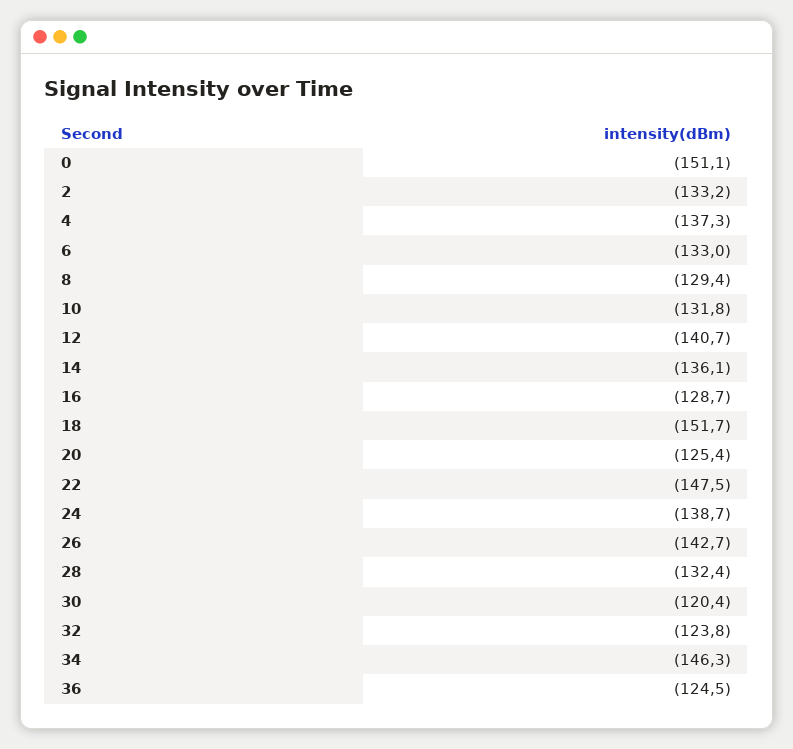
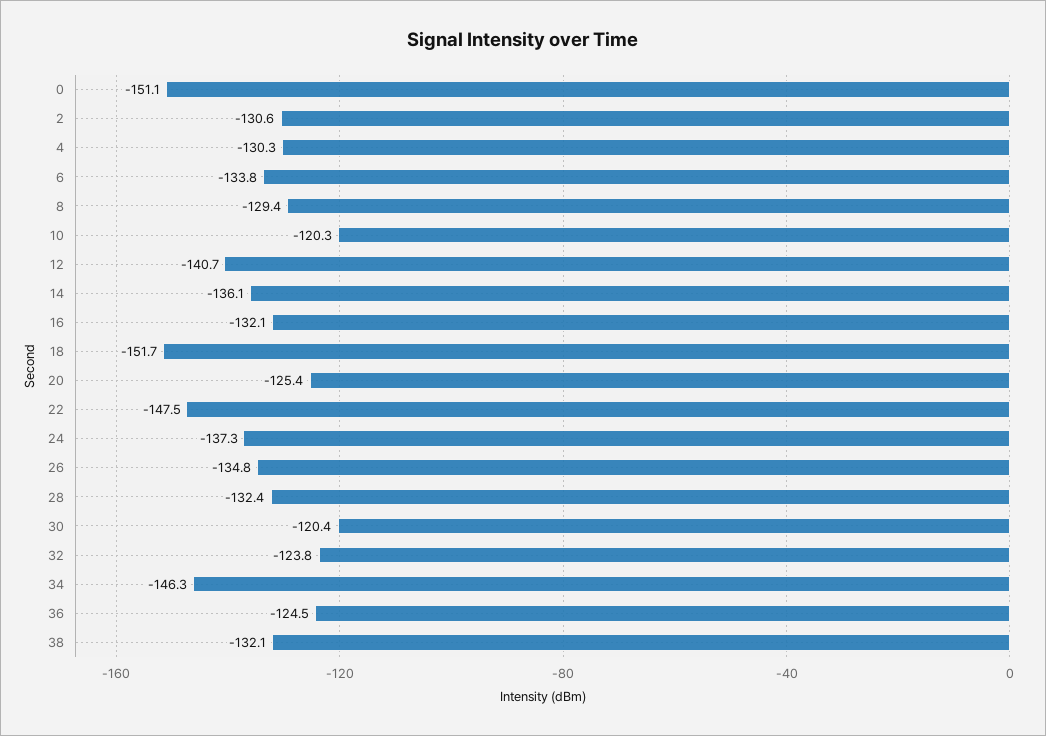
  {
    "0": -151.1,
-   "2": -133.2,
+   "2": -130.6,
-   "4": -137.3,
+   "4": -130.3,
-   "6": -133,
+   "6": -133.8,
    "8": -129.4,
-   "10": -131.8,
+   "10": -120.3,
    "12": -140.7,
    "14": -136.1,
-   "16": -128.7,
+   "16": -132.1,
    "18": -151.7,
    "20": -125.4,
    "22": -147.5,
-   "24": -138.7,
+   "24": -137.3,
-   "26": -142.7,
+   "26": -134.8,
    "28": -132.4,
    "30": -120.4,
    "32": -123.8,
    "34": -146.3,
-   "36": -124.5
+   "36": -124.5,
+   "38": -132.1
  }

